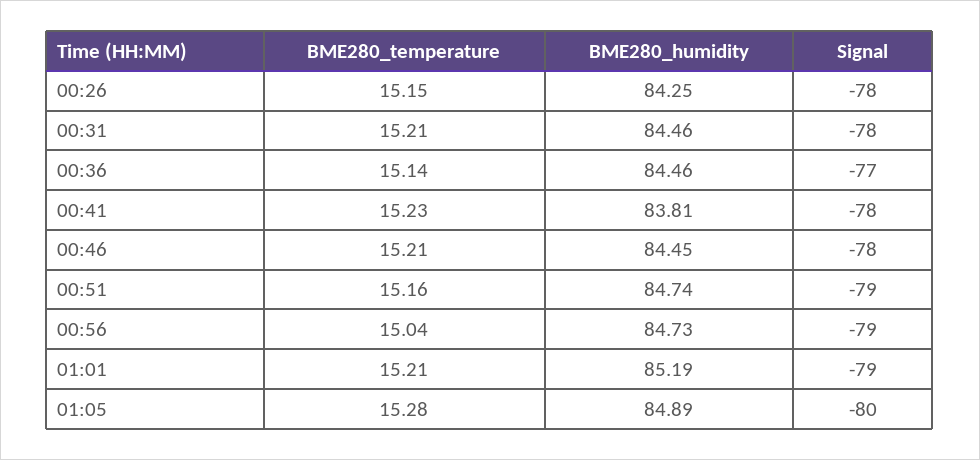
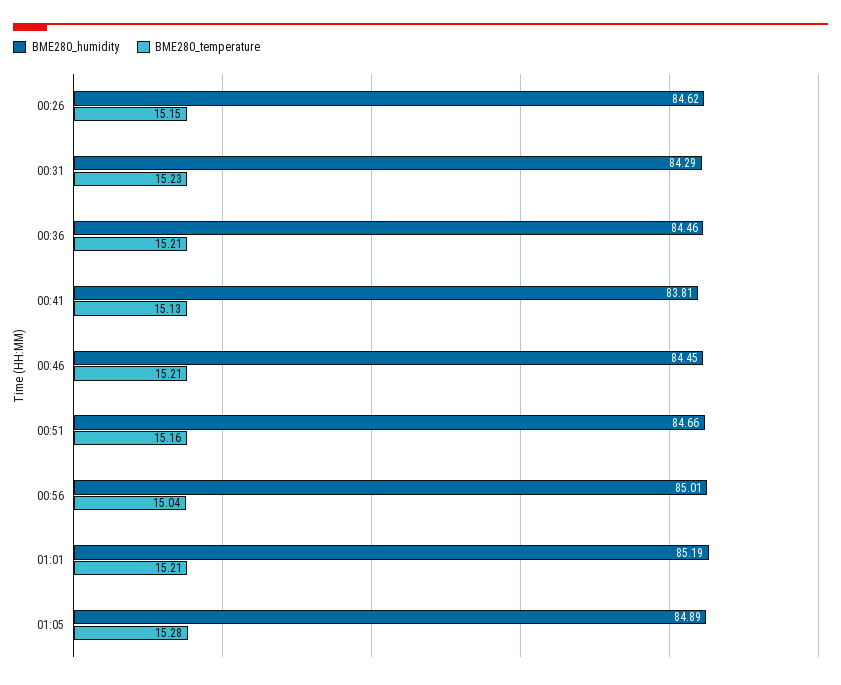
  {
    "BME280_temperature": {
      "00:26": 15.15,
-     "00:31": 15.21,
+     "00:31": 15.23,
-     "00:36": 15.14,
+     "00:36": 15.21,
-     "00:41": 15.23,
+     "00:41": 15.13,
      "00:46": 15.21,
      "00:51": 15.16,
      "00:56": 15.04,
      "01:01": 15.21,
      "01:05": 15.28
    },
    "BME280_humidity": {
-     "00:26": 84.25,
+     "00:26": 84.62,
-     "00:31": 84.46,
+     "00:31": 84.29,
      "00:36": 84.46,
      "00:41": 83.81,
      "00:46": 84.45,
-     "00:51": 84.74,
+     "00:51": 84.66,
-     "00:56": 84.73,
+     "00:56": 85.01,
      "01:01": 85.19,
      "01:05": 84.89
-   },
+   }
-   "Signal": {
-     "00:26": -78,
-     "00:31": -78,
-     "00:36": -77,
-     "00:41": -78,
-     "00:46": -78,
-     "00:51": -79,
-     "00:56": -79,
-     "01:01": -79,
-     "01:05": -80
-   }
  }

